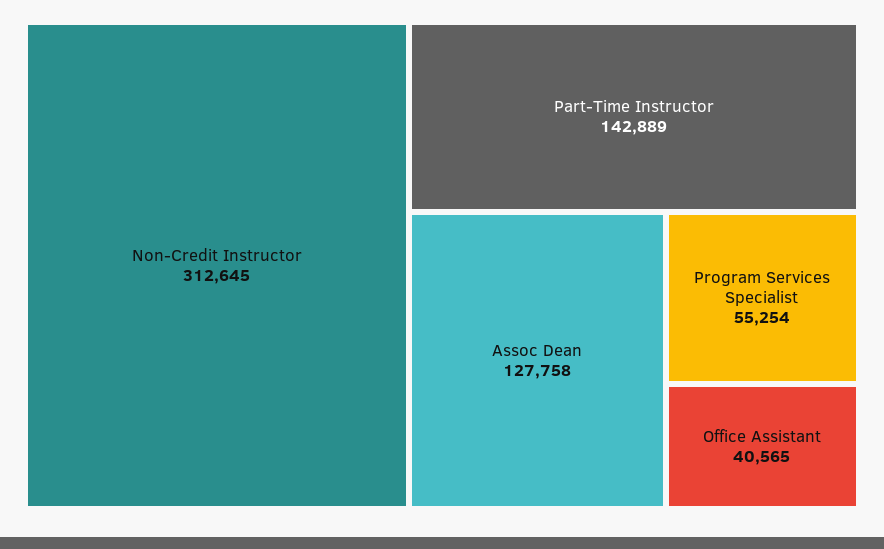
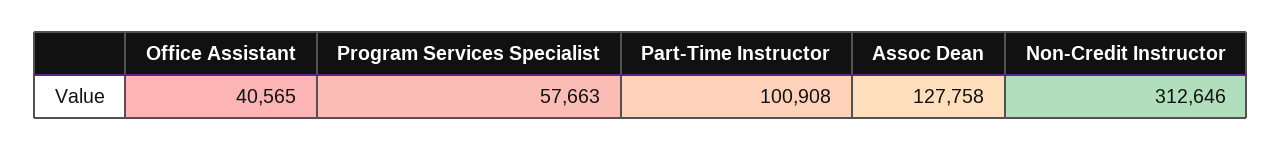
  {
-   "Non-Credit Instructor": 312645,
+   "Non-Credit Instructor": 312646,
-   "Part-Time Instructor": 142889,
+   "Part-Time Instructor": 100908,
    "Assoc Dean": 127758,
-   "Program Services Specialist": 55254,
+   "Program Services Specialist": 57663,
    "Office Assistant": 40565
  }

